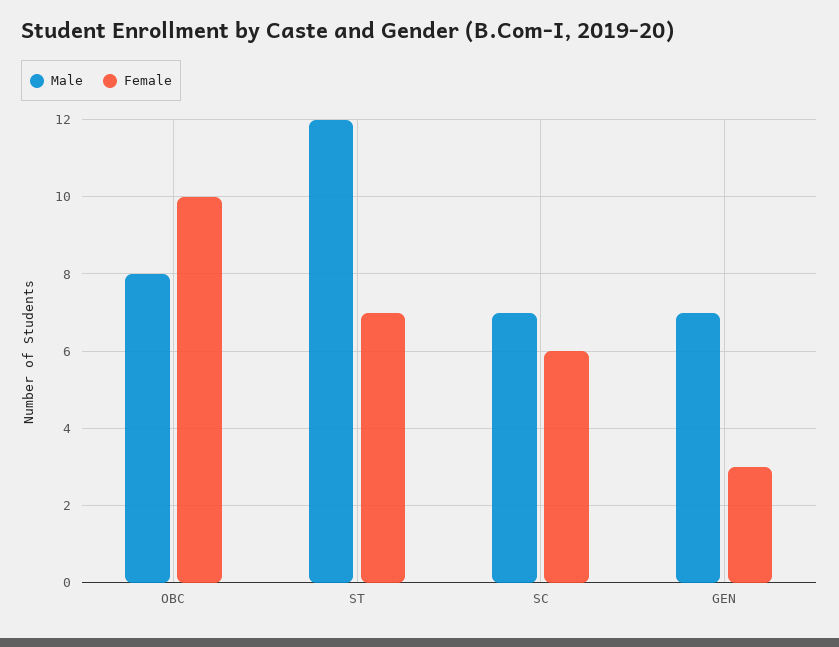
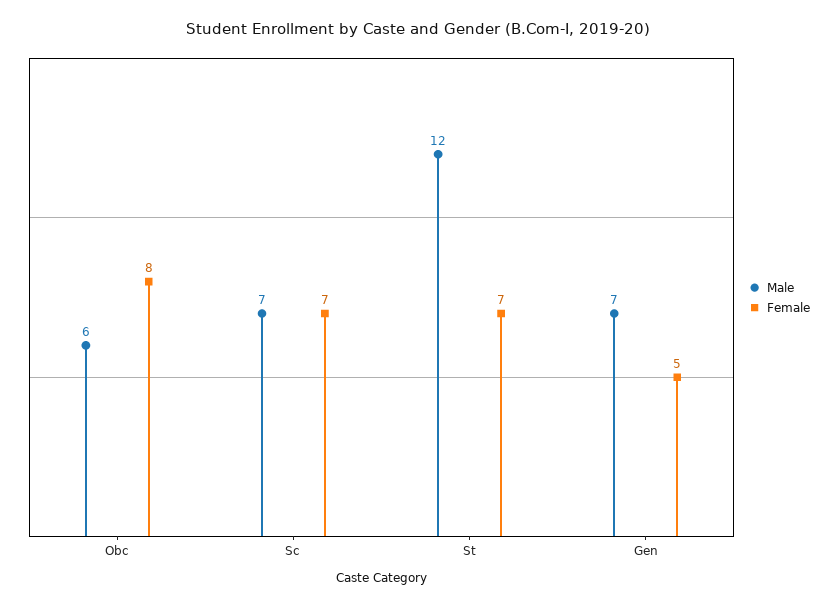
  {
    "Male": {
-     "OBC": 8,
+     "OBC": 6,
      "ST": 12,
      "SC": 7,
      "GEN": 7
    },
    "Female": {
-     "OBC": 10,
+     "OBC": 8,
      "ST": 7,
-     "SC": 6,
+     "SC": 7,
-     "GEN": 3
+     "GEN": 5
    }
  }

